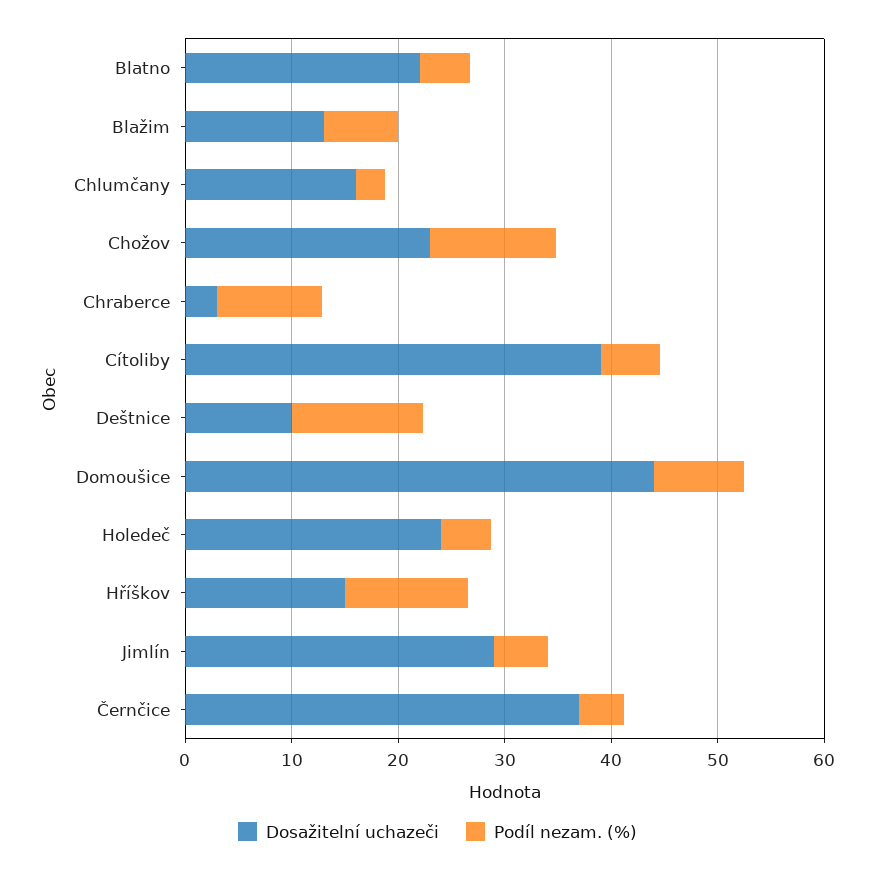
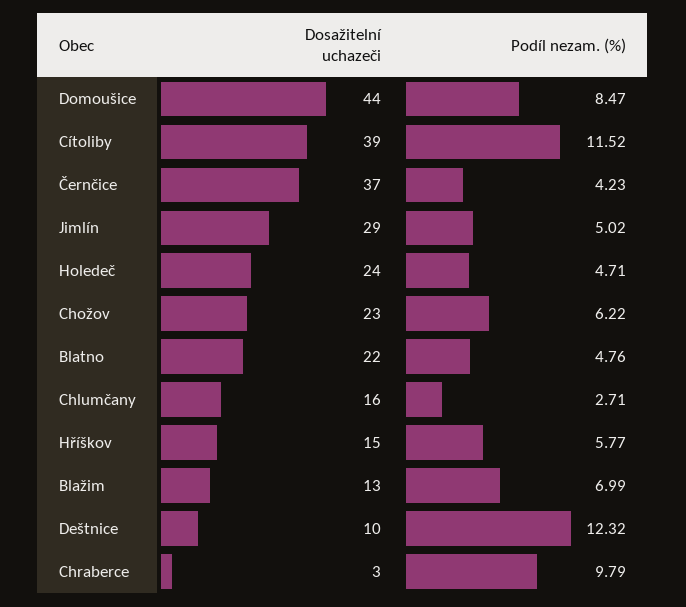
  {
    "Dosažitelní uchazeči": {
      "Blatno": 22,
      "Blažim": 13,
      "Chlumčany": 16,
      "Chožov": 23,
      "Chraberce": 3,
      "Cítoliby": 39,
      "Deštnice": 10,
      "Domoušice": 44,
      "Holedeč": 24,
      "Hříškov": 15,
      "Jimlín": 29,
      "Černčice": 37
    },
    "Podíl nezam. (%)": {
      "Blatno": 4.76,
      "Blažim": 6.99,
      "Chlumčany": 2.71,
-     "Chožov": 12,
+     "Chožov": 6.22,
      "Chraberce": 9.79,
-     "Cítoliby": 6,
+     "Cítoliby": 11.52,
      "Deštnice": 12.32,
      "Domoušice": 8.47,
      "Holedeč": 4.71,
-     "Hříškov": 12,
+     "Hříškov": 5.77,
      "Jimlín": 5.02,
      "Černčice": 4.23
    }
  }

